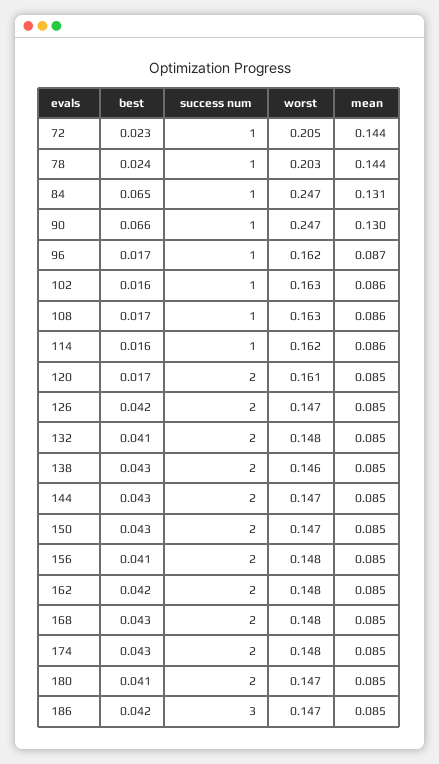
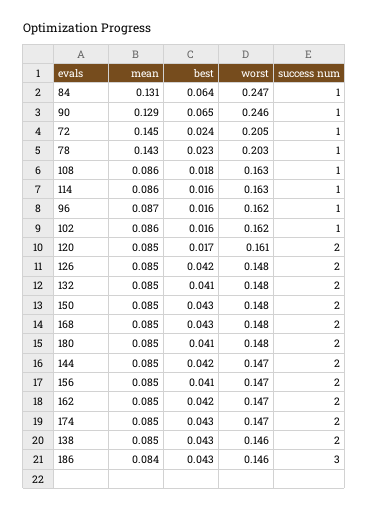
  {
    "best": {
-     "72": 0.023,
+     "72": 0.024,
-     "78": 0.024,
+     "78": 0.023,
-     "84": 0.065,
+     "84": 0.064,
-     "90": 0.066,
+     "90": 0.065,
-     "96": 0.017,
+     "96": 0.016,
      "102": 0.016,
-     "108": 0.017,
+     "108": 0.018,
      "114": 0.016,
      "120": 0.017,
      "126": 0.042,
      "132": 0.041,
      "138": 0.043,
-     "144": 0.043,
+     "144": 0.042,
      "150": 0.043,
      "156": 0.041,
      "162": 0.042,
      "168": 0.043,
      "174": 0.043,
      "180": 0.041,
-     "186": 0.042
+     "186": 0.043
    },
    "success num": {
      "72": 1,
      "78": 1,
      "84": 1,
      "90": 1,
      "96": 1,
      "102": 1,
      "108": 1,
      "114": 1,
      "120": 2,
      "126": 2,
      "132": 2,
      "138": 2,
      "144": 2,
      "150": 2,
      "156": 2,
      "162": 2,
      "168": 2,
      "174": 2,
      "180": 2,
      "186": 3
    },
    "worst": {
      "72": 0.205,
      "78": 0.203,
      "84": 0.247,
-     "90": 0.247,
+     "90": 0.246,
      "96": 0.162,
-     "102": 0.163,
+     "102": 0.162,
      "108": 0.163,
-     "114": 0.162,
+     "114": 0.163,
      "120": 0.161,
-     "126": 0.147,
+     "126": 0.148,
      "132": 0.148,
      "138": 0.146,
      "144": 0.147,
-     "150": 0.147,
+     "150": 0.148,
-     "156": 0.148,
+     "156": 0.147,
-     "162": 0.148,
+     "162": 0.147,
      "168": 0.148,
-     "174": 0.148,
+     "174": 0.147,
-     "180": 0.147,
+     "180": 0.148,
-     "186": 0.147
+     "186": 0.146
    },
    "mean": {
-     "72": 0.144,
+     "72": 0.145,
-     "78": 0.144,
+     "78": 0.143,
      "84": 0.131,
-     "90": 0.13,
+     "90": 0.129,
      "96": 0.087,
      "102": 0.086,
      "108": 0.086,
      "114": 0.086,
      "120": 0.085,
      "126": 0.085,
      "132": 0.085,
      "138": 0.085,
      "144": 0.085,
      "150": 0.085,
      "156": 0.085,
      "162": 0.085,
      "168": 0.085,
      "174": 0.085,
      "180": 0.085,
-     "186": 0.085
+     "186": 0.084
    }
  }

